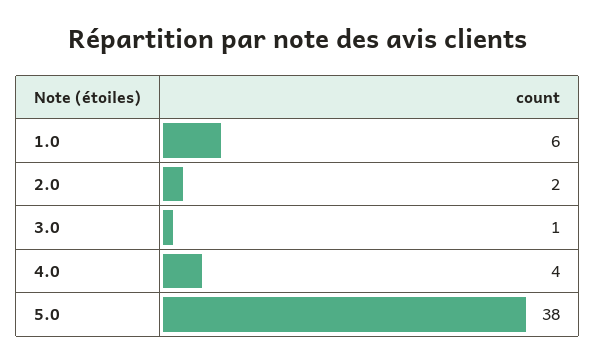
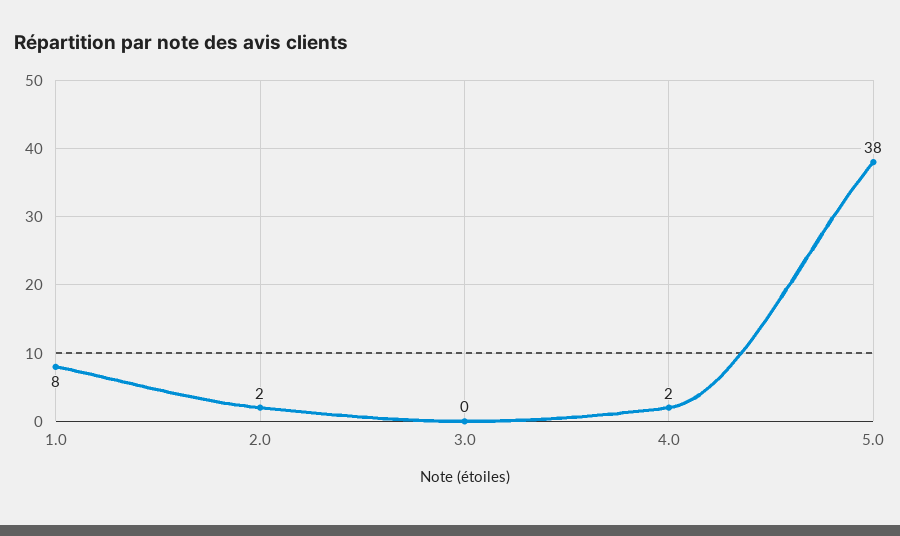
  {
-   "1.0": 6,
+   "1.0": 8,
    "2.0": 2,
-   "3.0": 1,
+   "3.0": 0,
-   "4.0": 4,
+   "4.0": 2,
    "5.0": 38
  }

